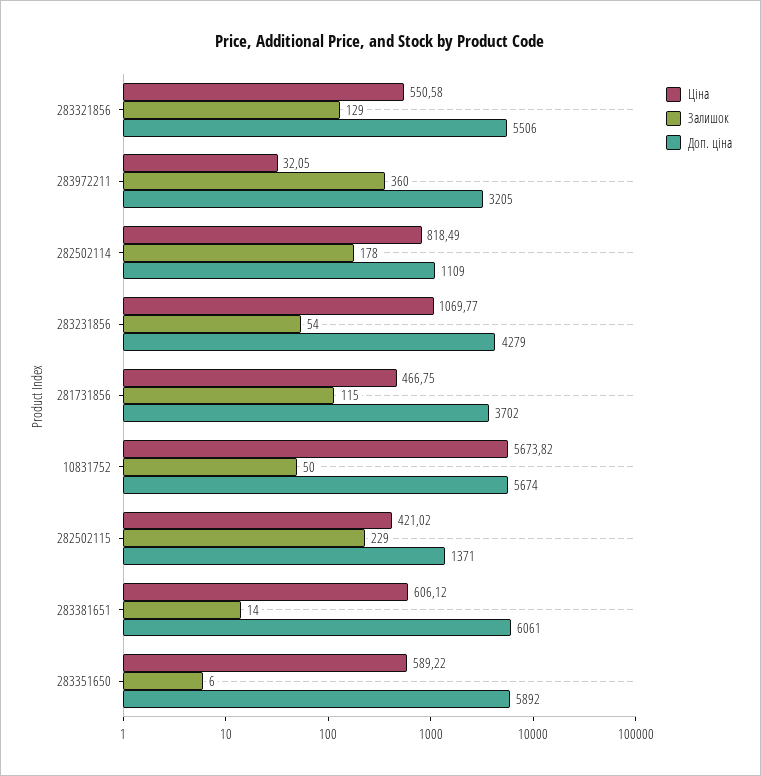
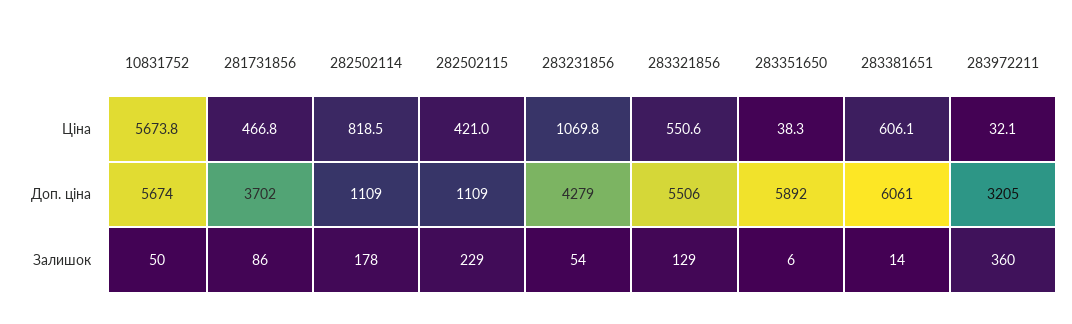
  {
    "Ціна": {
      "283321856": 550.58,
      "283972211": 32.05,
      "282502114": 818.49,
      "283231856": 1069.77,
      "281731856": 466.75,
      "10831752": 5673.82,
      "282502115": 421.02,
      "283381651": 606.12,
-     "283351650": 589.22
+     "283351650": 38.3
    },
    "Залишок": {
      "283321856": 129,
      "283972211": 360,
      "282502114": 178,
      "283231856": 54,
-     "281731856": 115,
+     "281731856": 86,
      "10831752": 50,
      "282502115": 229,
      "283381651": 14,
      "283351650": 6
    },
    "Доп. ціна": {
      "283321856": 5506,
      "283972211": 3205,
      "282502114": 1109,
      "283231856": 4279,
      "281731856": 3702,
      "10831752": 5674,
-     "282502115": 1371,
+     "282502115": 1109,
      "283381651": 6061,
      "283351650": 5892
    }
  }

